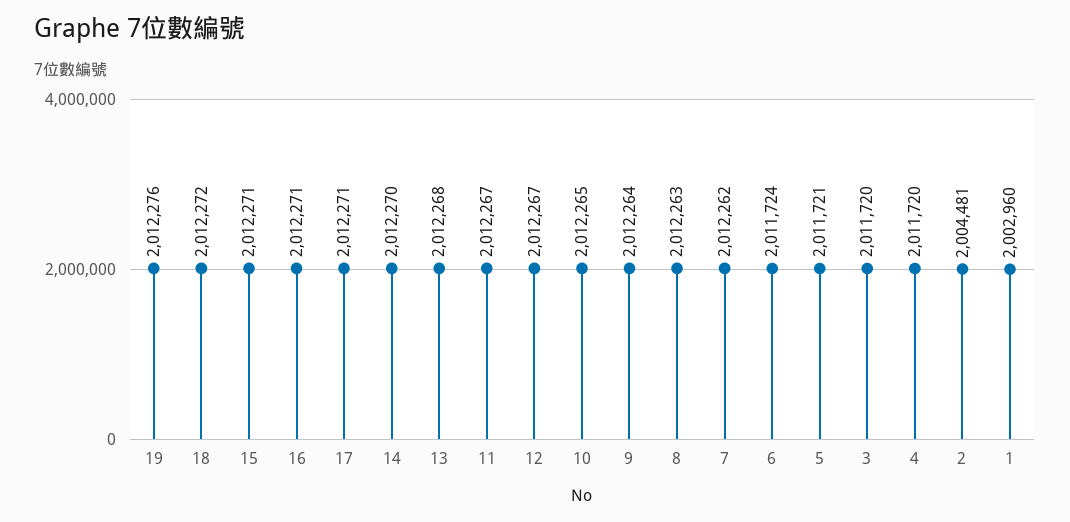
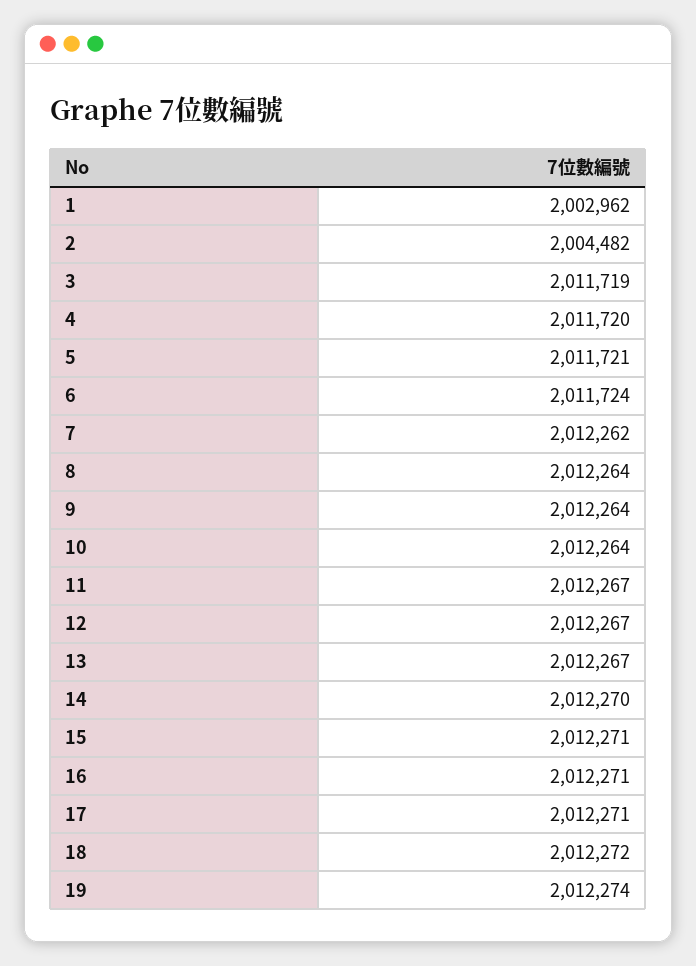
  {
-   "19": 2012276,
+   "19": 2012274,
    "18": 2012272,
    "15": 2012271,
    "16": 2012271,
    "17": 2012271,
    "14": 2012270,
-   "13": 2012268,
+   "13": 2012267,
    "11": 2012267,
    "12": 2012267,
-   "10": 2012265,
+   "10": 2012264,
    "9": 2012264,
-   "8": 2012263,
+   "8": 2012264,
    "7": 2012262,
    "6": 2011724,
    "5": 2011721,
-   "3": 2011720,
+   "3": 2011719,
    "4": 2011720,
-   "2": 2004481,
+   "2": 2004482,
-   "1": 2002960
+   "1": 2002962
  }

